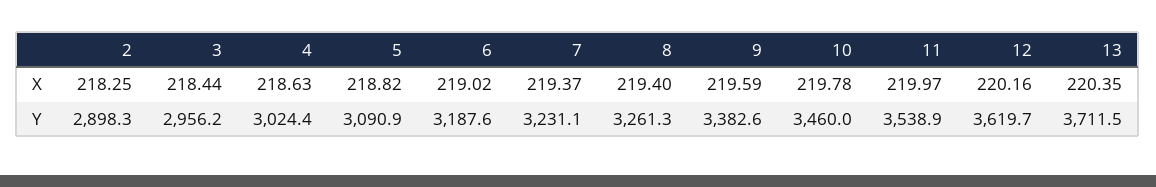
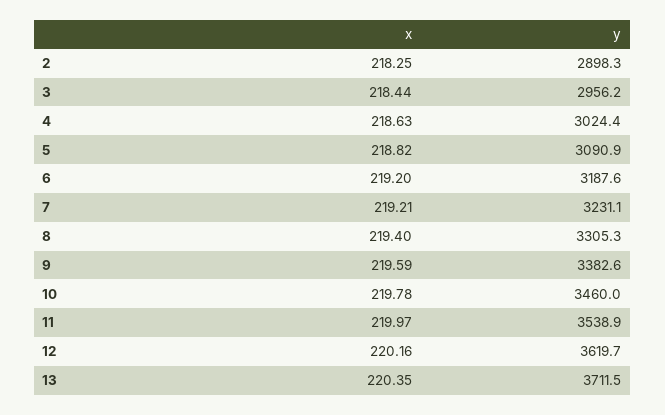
  {
    "2": {
      "X": 218.25,
      "Y": 2898.3
    },
    "3": {
      "X": 218.44,
      "Y": 2956.2
    },
    "4": {
      "X": 218.63,
      "Y": 3024.4
    },
    "5": {
      "X": 218.82,
      "Y": 3090.9
    },
    "6": {
-     "X": 219.02,
+     "X": 219.2,
      "Y": 3187.6
    },
    "7": {
-     "X": 219.37,
+     "X": 219.21,
      "Y": 3231.1
    },
    "8": {
      "X": 219.4,
-     "Y": 3261.3
+     "Y": 3305.3
    },
    "9": {
      "X": 219.59,
      "Y": 3382.6
    },
    "10": {
      "X": 219.78,
      "Y": 3460
    },
    "11": {
      "X": 219.97,
      "Y": 3538.9
    },
    "12": {
      "X": 220.16,
      "Y": 3619.7
    },
    "13": {
      "X": 220.35,
      "Y": 3711.5
    }
  }

